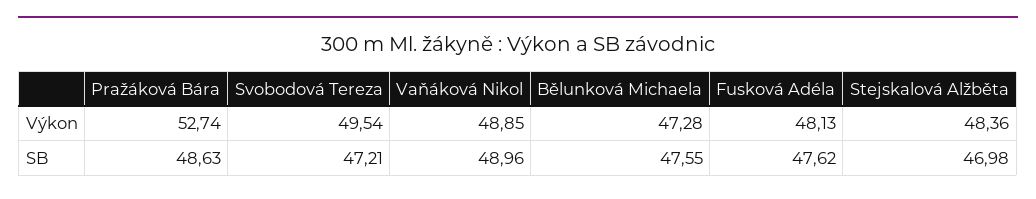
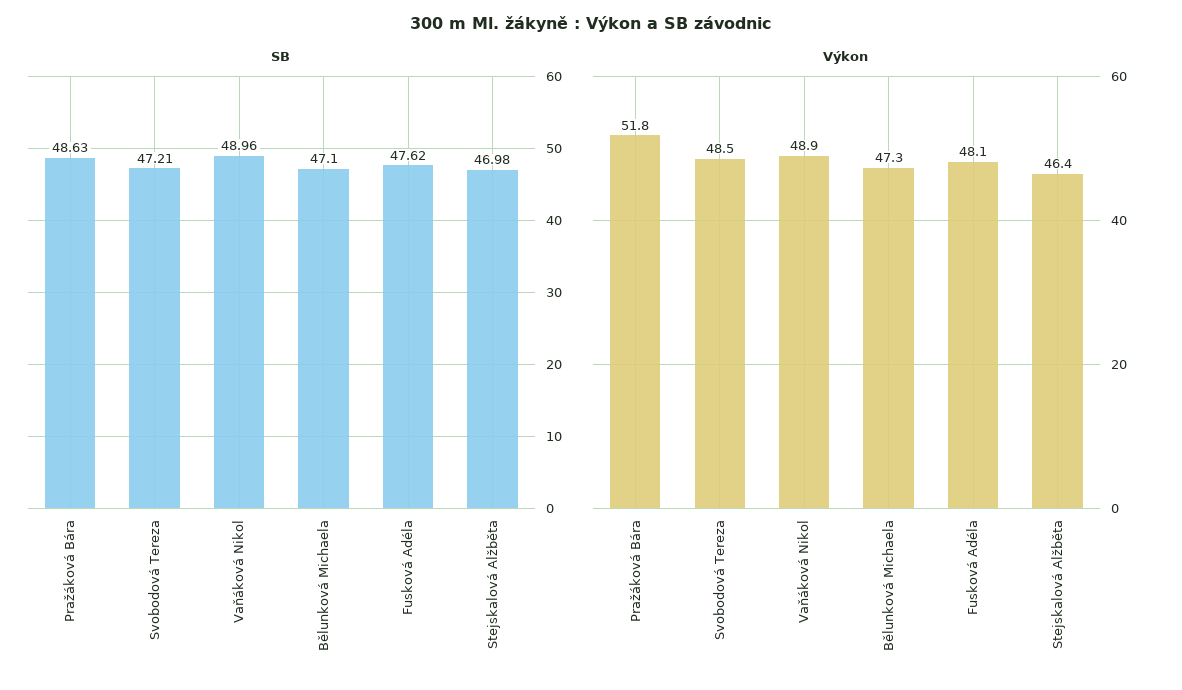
  {
    "Výkon": {
-     "Pražáková Bára": 52.74,
+     "Pražáková Bára": 51.8,
-     "Svobodová Tereza": 49.54,
+     "Svobodová Tereza": 48.5,
      "Vaňáková Nikol": 48.85,
      "Bělunková Michaela": 47.28,
      "Fusková Adéla": 48.13,
-     "Stejskalová Alžběta": 48.36
+     "Stejskalová Alžběta": 46.4
    },
    "SB": {
      "Pražáková Bára": 48.63,
      "Svobodová Tereza": 47.21,
      "Vaňáková Nikol": 48.96,
-     "Bělunková Michaela": 47.55,
+     "Bělunková Michaela": 47.1,
      "Fusková Adéla": 47.62,
      "Stejskalová Alžběta": 46.98
    }
  }

